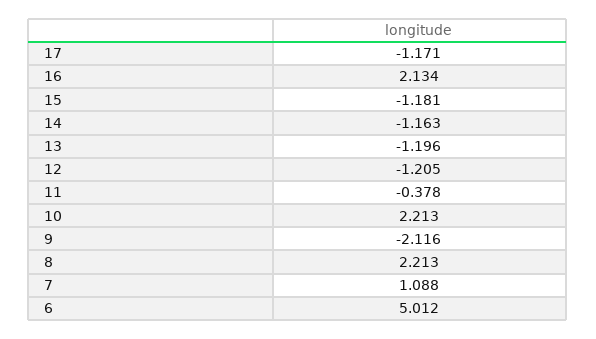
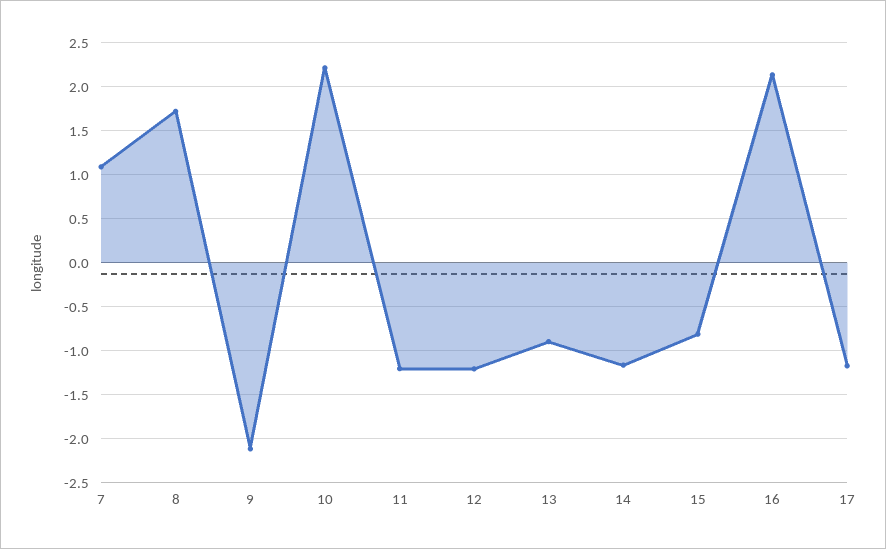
  {
    "17": -1.171,
    "16": 2.134,
-   "15": -1.181,
+   "15": -0.8,
    "14": -1.163,
-   "13": -1.196,
+   "13": -0.9,
    "12": -1.205,
-   "11": -0.378,
+   "11": -1.2,
    "10": 2.213,
    "9": -2.116,
-   "8": 2.213,
+   "8": 1.7,
-   "7": 1.088,
+   "7": 1.088
-   "6": 5.012
  }

